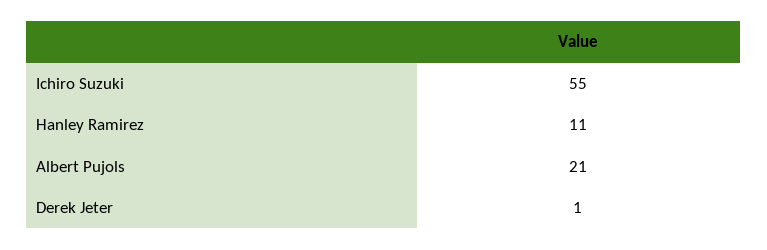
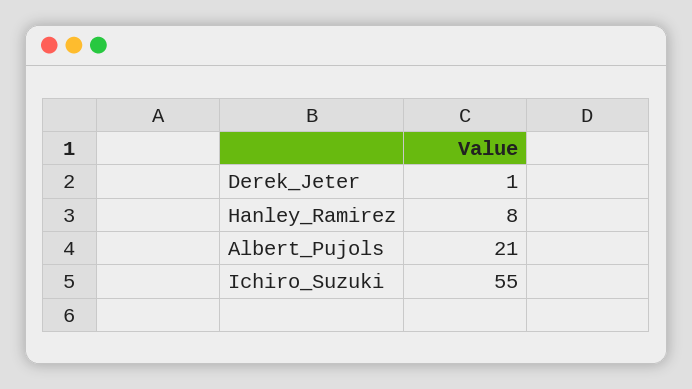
  {
    "Ichiro Suzuki": 55,
-   "Hanley Ramirez": 11,
+   "Hanley Ramirez": 8,
    "Albert Pujols": 21,
    "Derek Jeter": 1
  }

